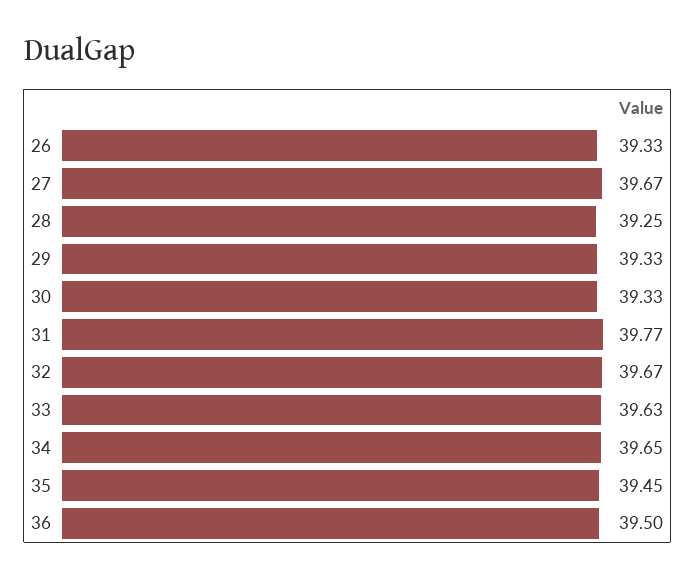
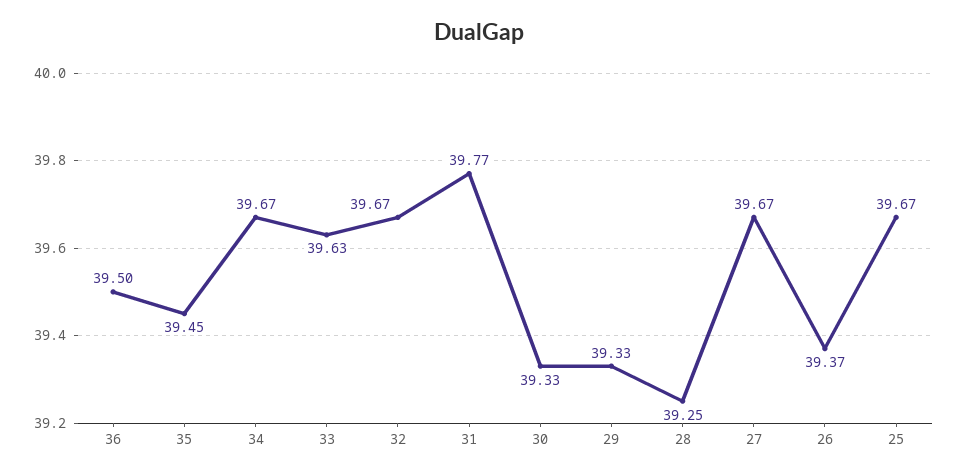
  {
-   "26": 39.33,
+   "26": 39.37,
    "27": 39.67,
    "28": 39.25,
    "29": 39.33,
    "30": 39.33,
    "31": 39.77,
    "32": 39.67,
    "33": 39.63,
-   "34": 39.65,
+   "34": 39.67,
    "35": 39.45,
-   "36": 39.5
+   "36": 39.5,
+   "25": 39.67
  }

